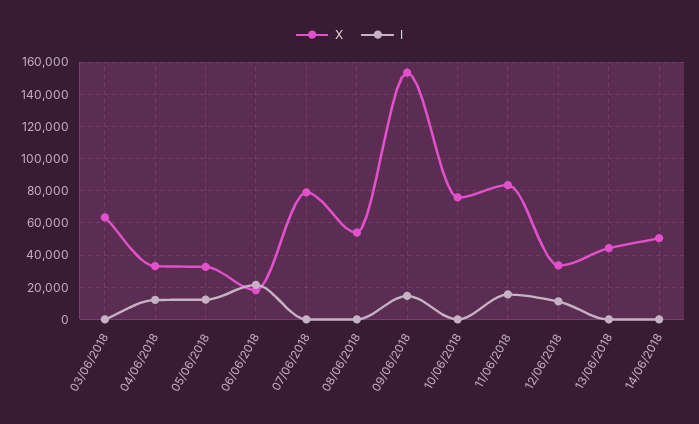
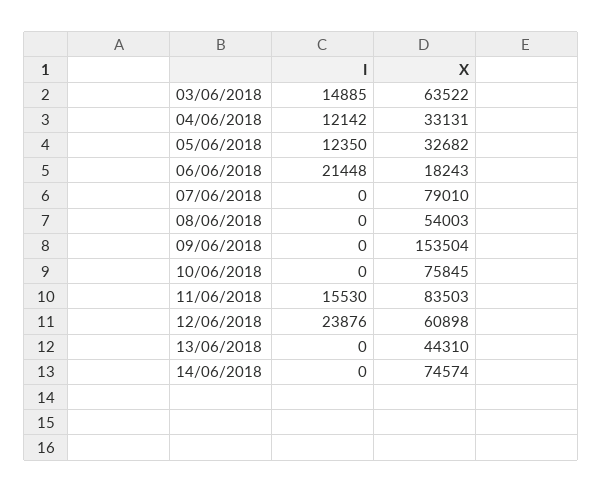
  {
    "X": {
      "03/06/2018": 63522,
      "04/06/2018": 33131,
      "05/06/2018": 32682,
      "06/06/2018": 18243,
      "07/06/2018": 79010,
      "08/06/2018": 54003,
      "09/06/2018": 153504,
      "10/06/2018": 75845,
      "11/06/2018": 83503,
-     "12/06/2018": 35000,
+     "12/06/2018": 60898,
      "13/06/2018": 44310,
-     "14/06/2018": 50000
+     "14/06/2018": 74574
    },
    "I": {
-     "03/06/2018": 0,
+     "03/06/2018": 14885,
      "04/06/2018": 12142,
      "05/06/2018": 12350,
      "06/06/2018": 21448,
      "07/06/2018": 0,
      "08/06/2018": 0,
-     "09/06/2018": 15000,
+     "09/06/2018": 0,
      "10/06/2018": 0,
      "11/06/2018": 15530,
-     "12/06/2018": 10000,
+     "12/06/2018": 23876,
      "13/06/2018": 0,
      "14/06/2018": 0
    }
  }

